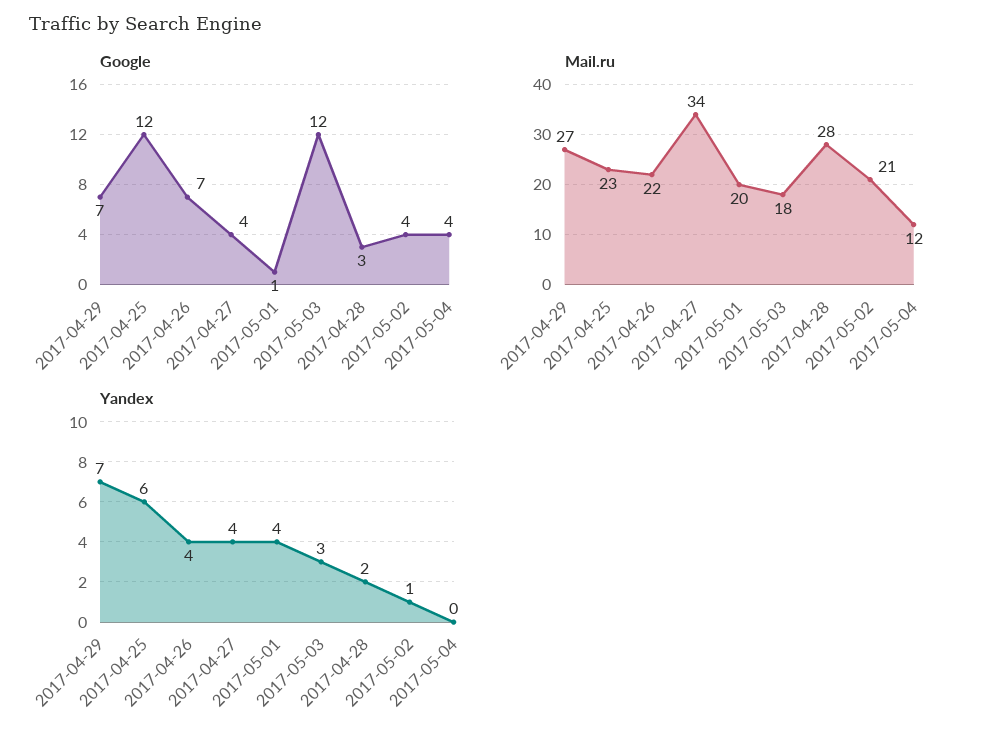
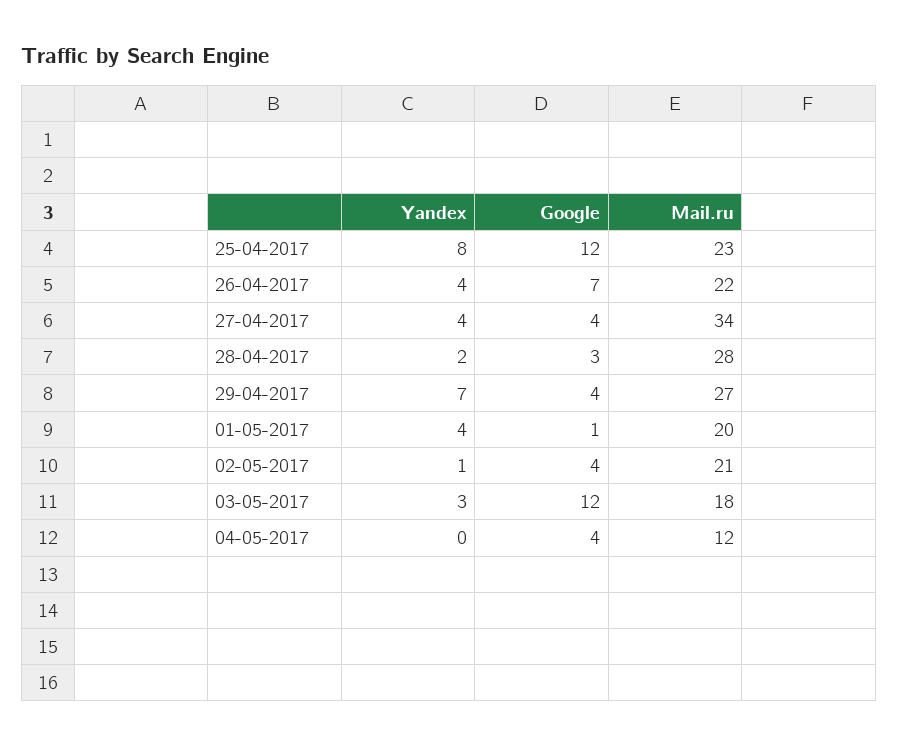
  {
    "Google": {
-     "2017-04-29": 7,
+     "2017-04-29": 4,
      "2017-04-25": 12,
      "2017-04-26": 7,
      "2017-04-27": 4,
      "2017-05-01": 1,
      "2017-05-03": 12,
      "2017-04-28": 3,
      "2017-05-02": 4,
      "2017-05-04": 4
    },
    "Mail.ru": {
      "2017-04-29": 27,
      "2017-04-25": 23,
      "2017-04-26": 22,
      "2017-04-27": 34,
      "2017-05-01": 20,
      "2017-05-03": 18,
      "2017-04-28": 28,
      "2017-05-02": 21,
      "2017-05-04": 12
    },
    "Yandex": {
      "2017-04-29": 7,
-     "2017-04-25": 6,
+     "2017-04-25": 8,
      "2017-04-26": 4,
      "2017-04-27": 4,
      "2017-05-01": 4,
      "2017-05-03": 3,
      "2017-04-28": 2,
      "2017-05-02": 1,
      "2017-05-04": 0
    }
  }

